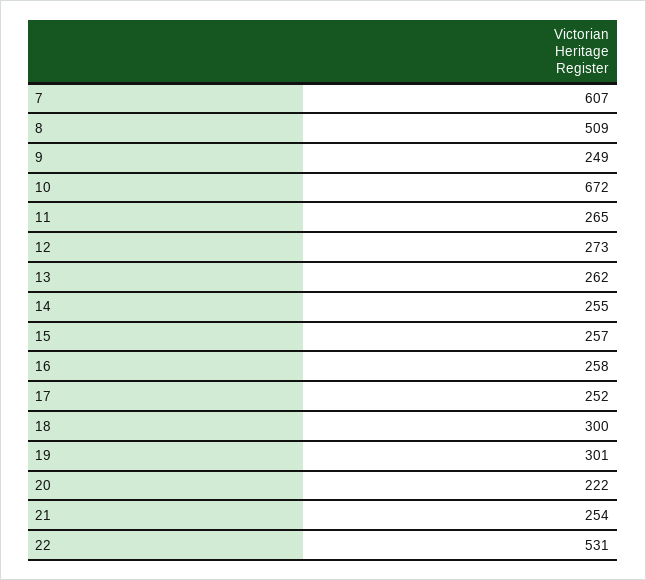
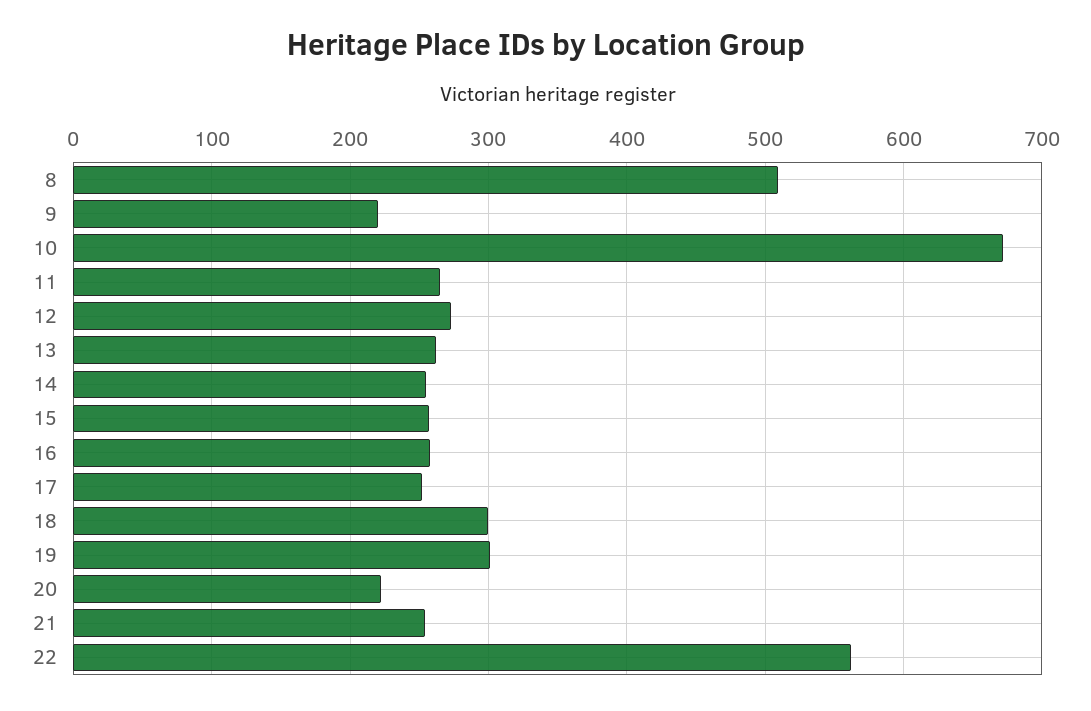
  {
-   "7": 607,
    "8": 509,
-   "9": 249,
+   "9": 220,
    "10": 672,
    "11": 265,
    "12": 273,
    "13": 262,
    "14": 255,
    "15": 257,
    "16": 258,
    "17": 252,
    "18": 300,
    "19": 301,
    "20": 222,
    "21": 254,
-   "22": 531
+   "22": 560
  }

